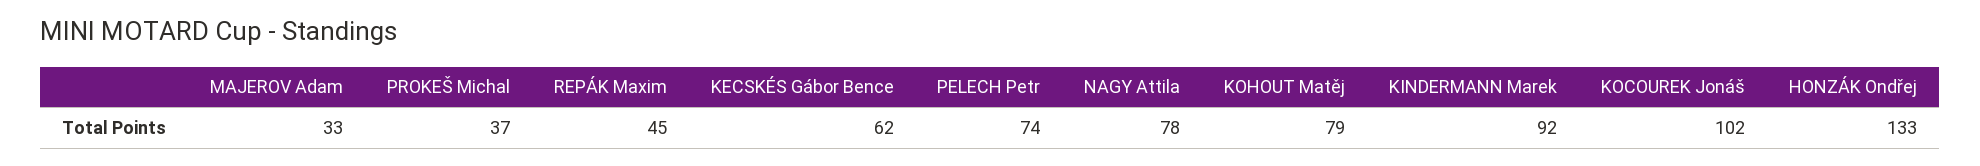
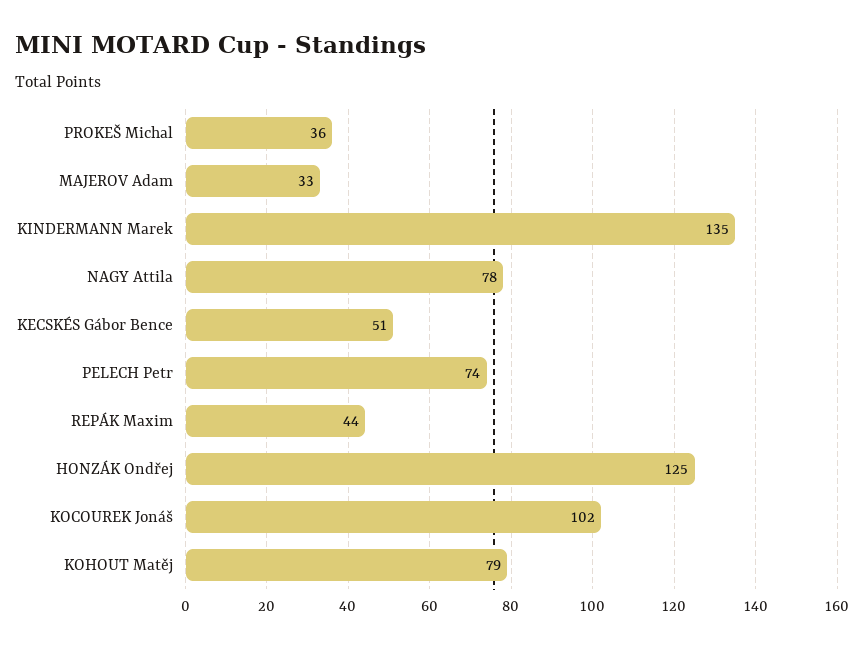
  {
    "MAJEROV Adam": 33,
-   "PROKEŠ Michal": 37,
+   "PROKEŠ Michal": 36,
-   "REPÁK Maxim": 45,
+   "REPÁK Maxim": 44,
-   "KECSKÉS Gábor Bence": 62,
+   "KECSKÉS Gábor Bence": 51,
    "PELECH Petr": 74,
    "NAGY Attila": 78,
    "KOHOUT Matěj": 79,
-   "KINDERMANN Marek": 92,
+   "KINDERMANN Marek": 135,
    "KOCOUREK Jonáš": 102,
-   "HONZÁK Ondřej": 133
+   "HONZÁK Ondřej": 125
  }

